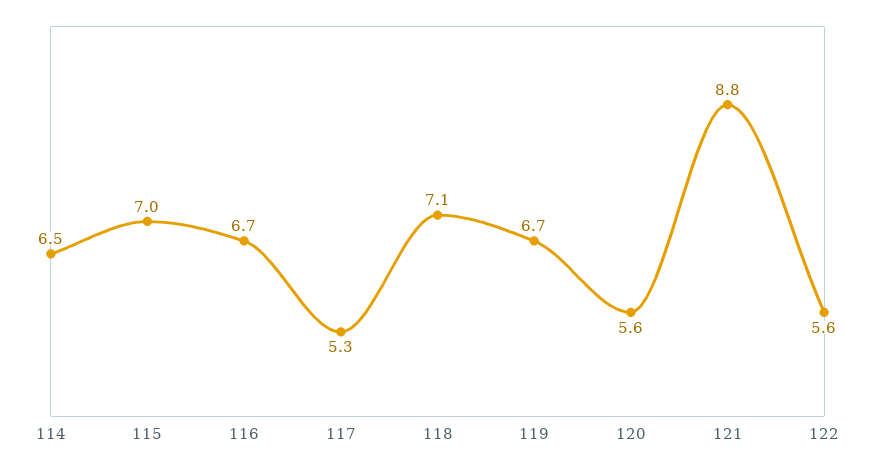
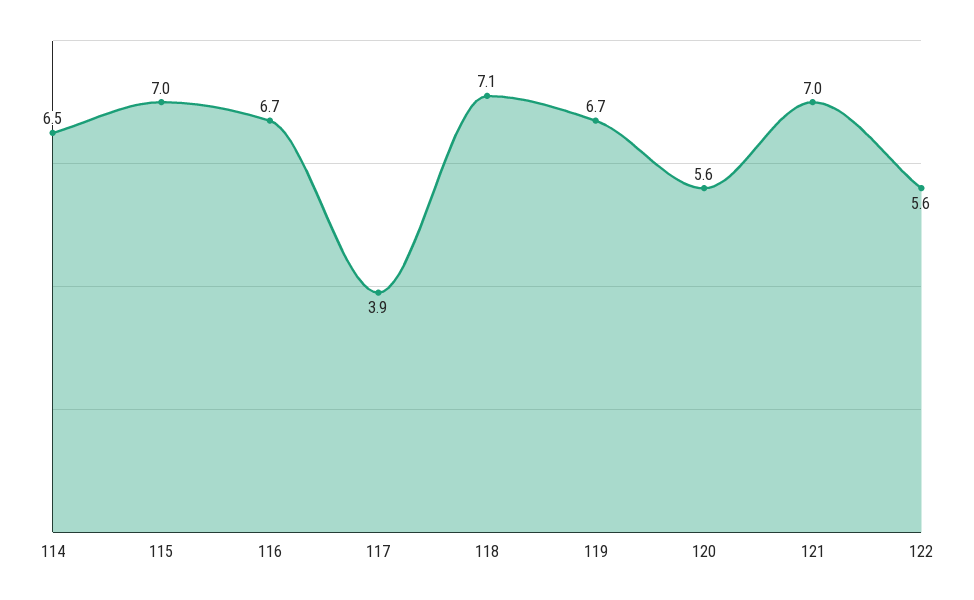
  {
    "114": 6.5,
    "115": 7,
    "116": 6.7,
-   "117": 5.3,
+   "117": 3.9,
    "118": 7.1,
    "119": 6.7,
    "120": 5.6,
-   "121": 8.8,
+   "121": 7,
    "122": 5.6
  }

